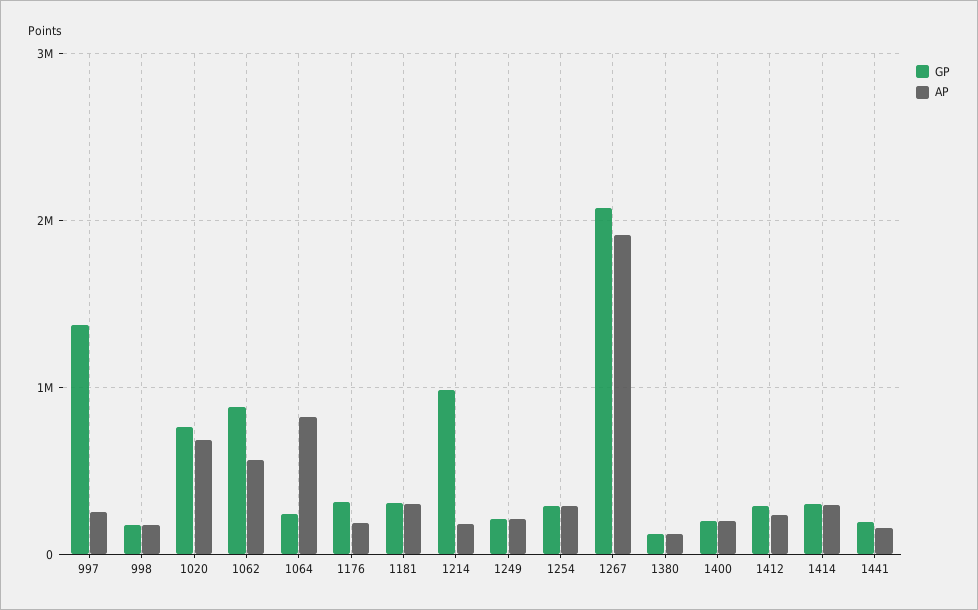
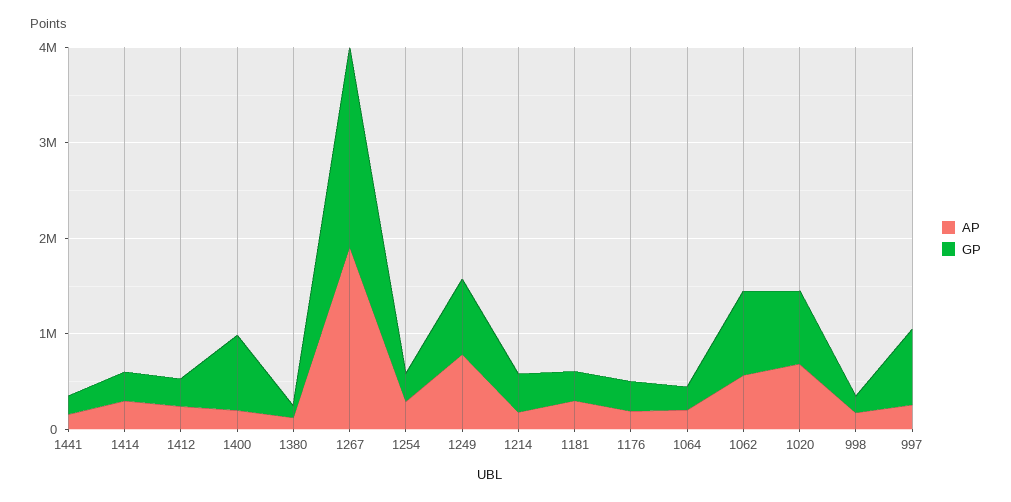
  {
    "GP": {
-     "997": 1400000,
+     "997": 800000,
      "998": 200000,
      "1020": 800000,
      "1062": 900000,
      "1064": 200000,
      "1176": 300000,
      "1181": 300000,
-     "1214": 1000000,
+     "1214": 400000,
-     "1249": 200000,
+     "1249": 800000,
      "1254": 300000,
      "1267": 2100000,
      "1380": 100000,
-     "1400": 200000,
+     "1400": 800000,
      "1412": 300000,
      "1414": 300000,
      "1441": 200000
    },
    "AP": {
      "997": 300000,
      "998": 200000,
      "1020": 700000,
      "1062": 600000,
-     "1064": 800000,
+     "1064": 200000,
      "1176": 200000,
      "1181": 300000,
      "1214": 200000,
-     "1249": 200000,
+     "1249": 800000,
      "1254": 300000,
      "1267": 1900000,
      "1380": 100000,
      "1400": 200000,
      "1412": 200000,
      "1414": 300000,
      "1441": 200000
    }
  }

